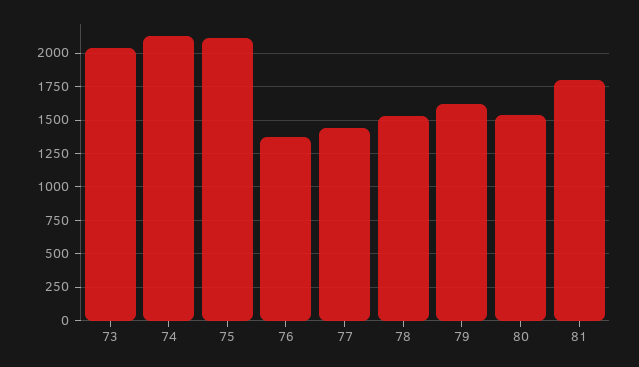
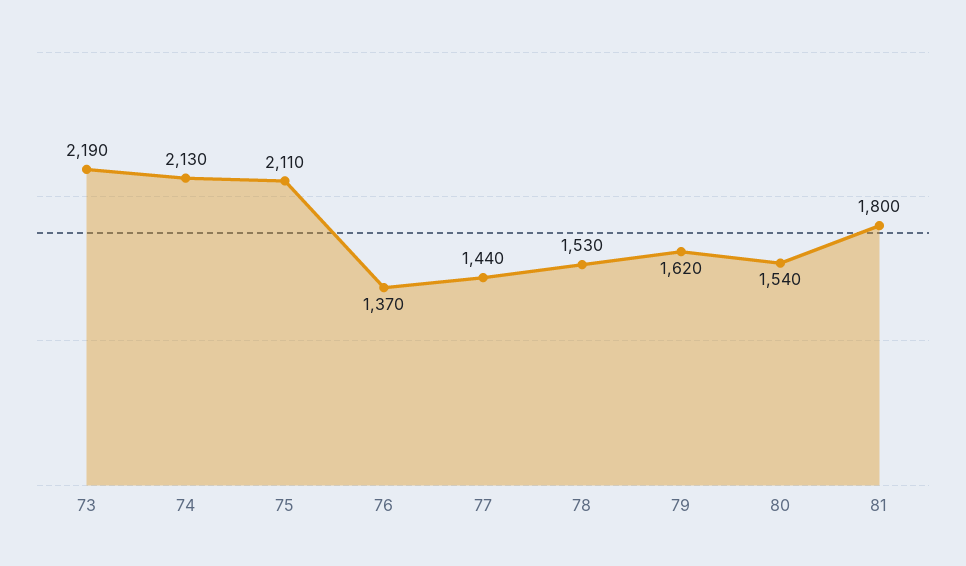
  {
-   "73": 2050,
+   "73": 2190,
    "74": 2130,
    "75": 2110,
    "76": 1370,
    "77": 1440,
    "78": 1530,
    "79": 1620,
    "80": 1540,
    "81": 1800
  }

